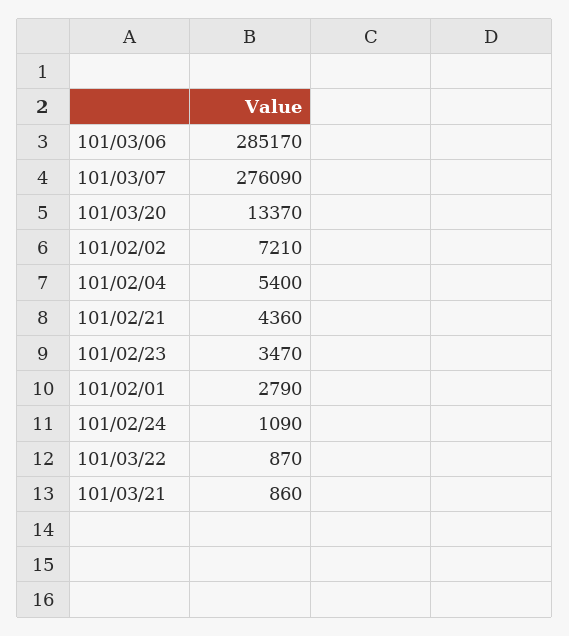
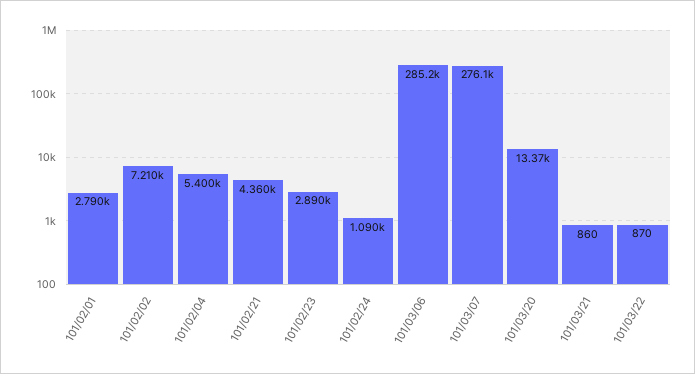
  {
    "101/03/06": 285170,
    "101/03/07": 276090,
    "101/03/20": 13370,
    "101/02/02": 7210,
    "101/02/04": 5400,
    "101/02/21": 4360,
-   "101/02/23": 3470,
+   "101/02/23": 2890,
    "101/02/01": 2790,
    "101/02/24": 1090,
    "101/03/22": 870,
    "101/03/21": 860
  }

